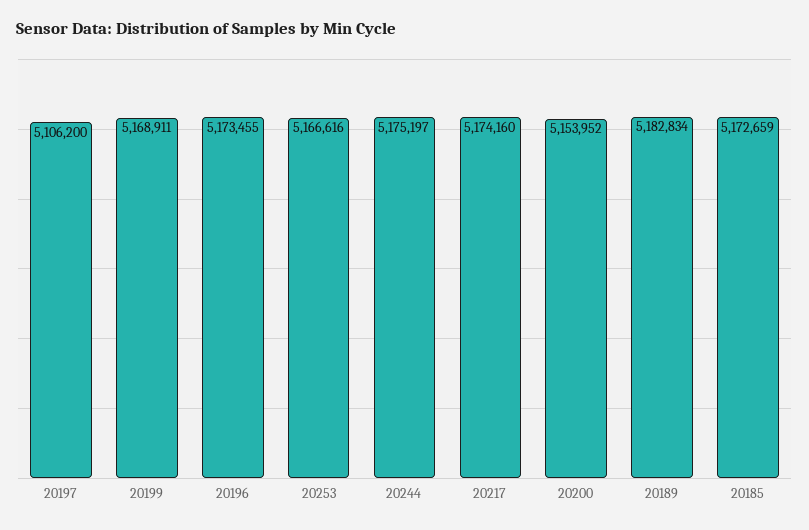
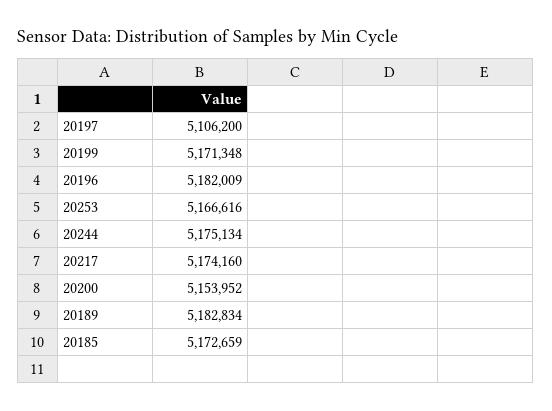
  {
    "20197": 5106200,
-   "20199": 5168911,
+   "20199": 5171348,
-   "20196": 5173455,
+   "20196": 5182009,
    "20253": 5166616,
-   "20244": 5175197,
+   "20244": 5175134,
    "20217": 5174160,
    "20200": 5153952,
    "20189": 5182834,
    "20185": 5172659
  }

